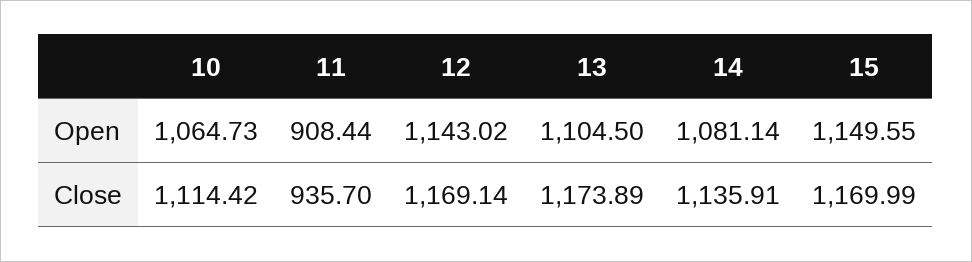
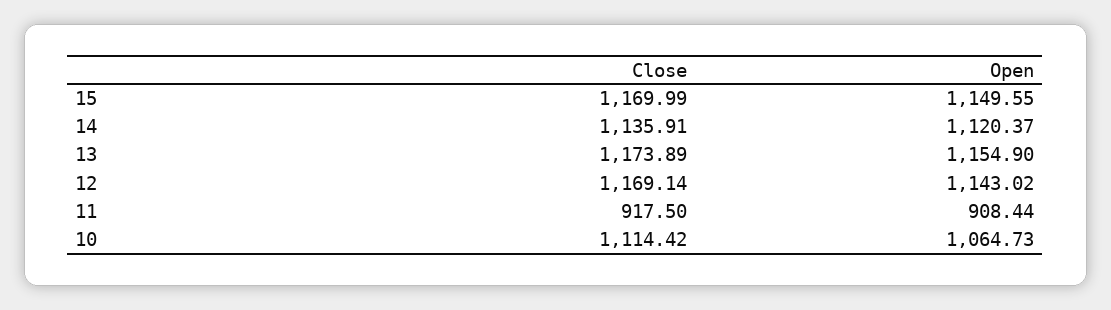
  {
    "10": {
      "Open": 1064.73,
      "Close": 1114.42
    },
    "11": {
      "Open": 908.44,
-     "Close": 935.7
+     "Close": 917.5
    },
    "12": {
      "Open": 1143.02,
      "Close": 1169.14
    },
    "13": {
-     "Open": 1104.5,
+     "Open": 1154.9,
      "Close": 1173.89
    },
    "14": {
-     "Open": 1081.14,
+     "Open": 1120.37,
      "Close": 1135.91
    },
    "15": {
      "Open": 1149.55,
      "Close": 1169.99
    }
  }

